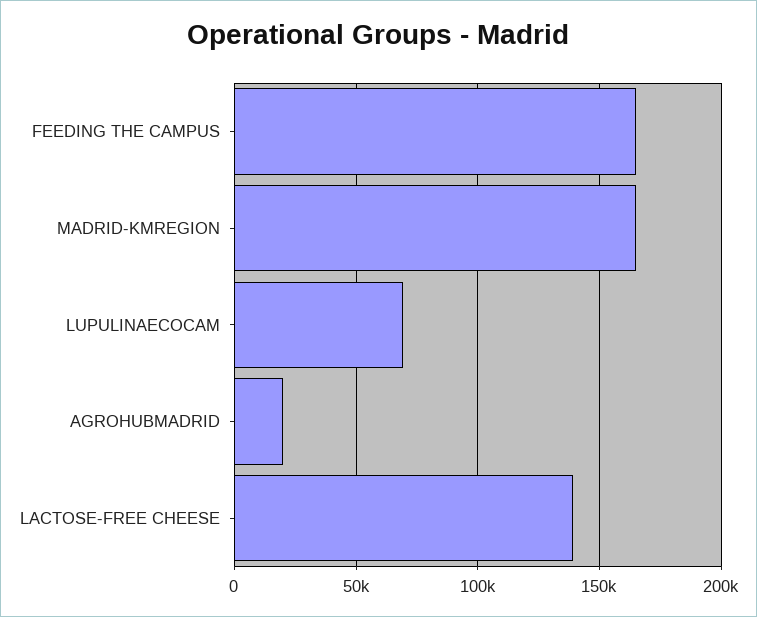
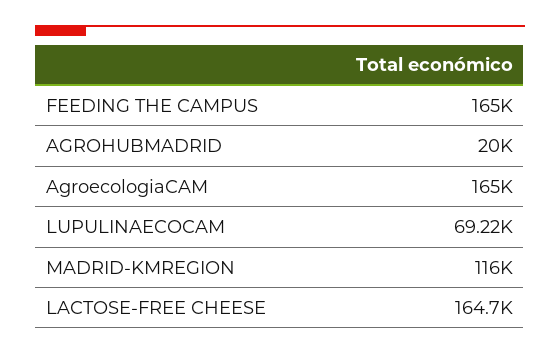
  {
    "FEEDING THE CAMPUS": 165000,
-   "MADRID-KMREGION": 165000,
+   "MADRID-KMREGION": 116000,
    "LUPULINAECOCAM": 69220,
    "AGROHUBMADRID": 20000,
-   "LACTOSE-FREE CHEESE": 140000
+   "LACTOSE-FREE CHEESE": 164700,
+   "AgroecologiaCAM": 165000
  }

